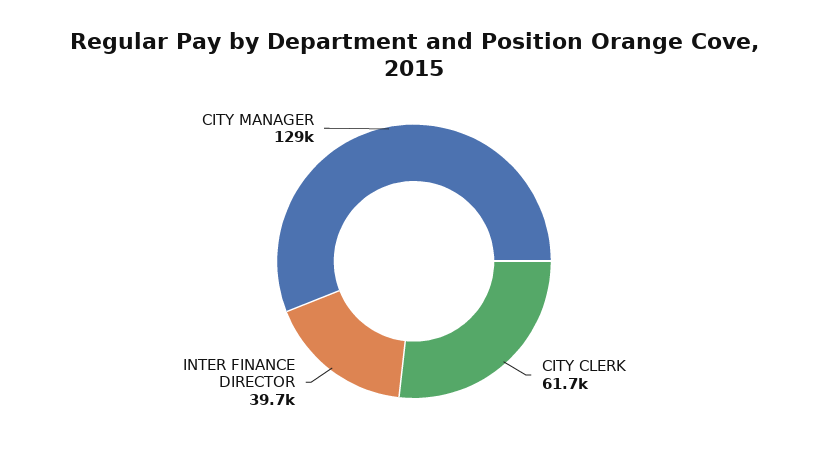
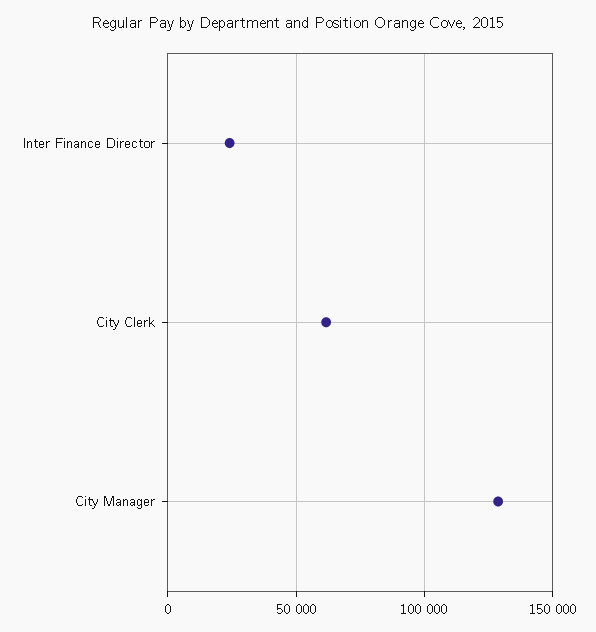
  {
    "CITY CLERK": 61700,
-   "INTER FINANCE DIRECTOR": 39700,
+   "INTER FINANCE DIRECTOR": 25000,
    "CITY MANAGER": 129000
  }

